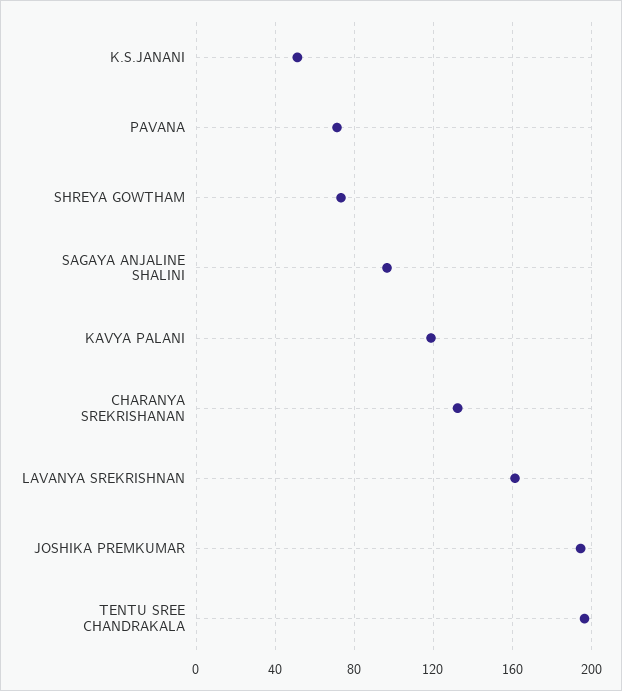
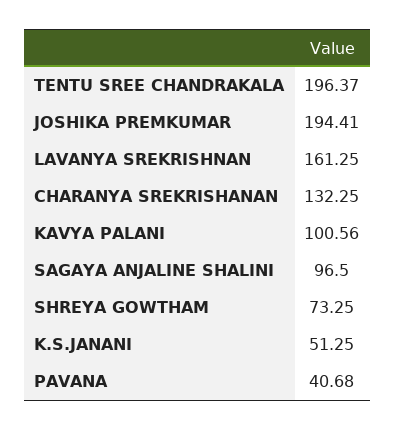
  {
    "K.S.JANANI": 51.25,
-   "PAVANA": 70,
+   "PAVANA": 40.68,
    "SHREYA GOWTHAM": 73.25,
    "SAGAYA ANJALINE SHALINI": 96.5,
-   "KAVYA PALANI": 120,
+   "KAVYA PALANI": 100.56,
    "CHARANYA SREKRISHANAN": 132.25,
    "LAVANYA SREKRISHNAN": 161.25,
    "JOSHIKA PREMKUMAR": 194.41,
    "TENTU SREE CHANDRAKALA": 196.37
  }

